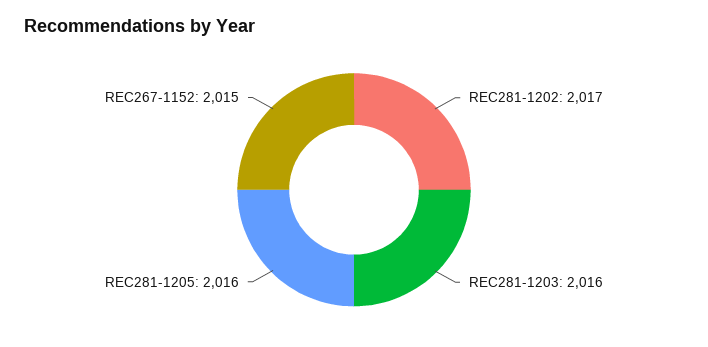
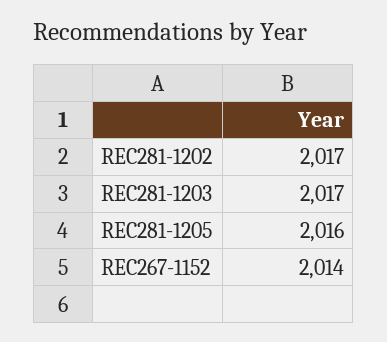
  {
    "REC281-1202": 2017,
-   "REC281-1203": 2016,
+   "REC281-1203": 2017,
    "REC281-1205": 2016,
-   "REC267-1152": 2015
+   "REC267-1152": 2014
  }

